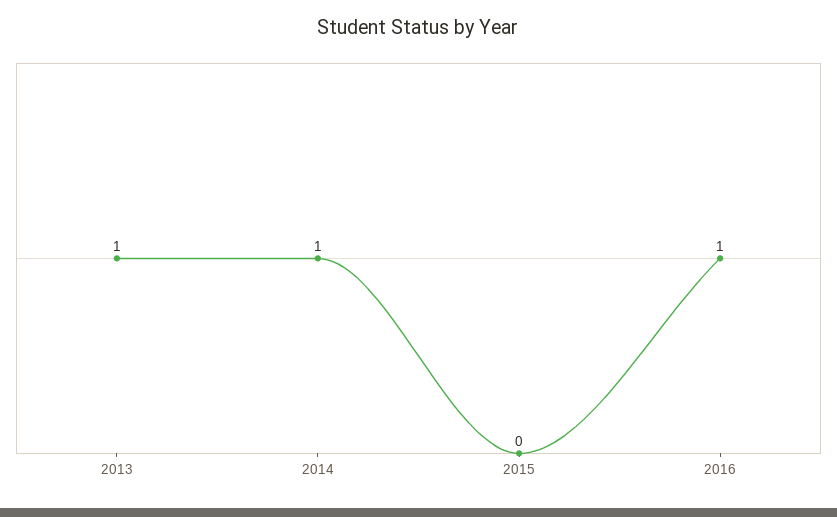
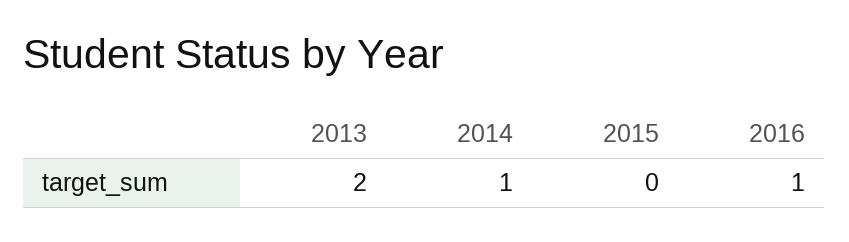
  {
-   "2013": 1,
+   "2013": 2,
    "2014": 1,
    "2015": 0,
    "2016": 1
  }

